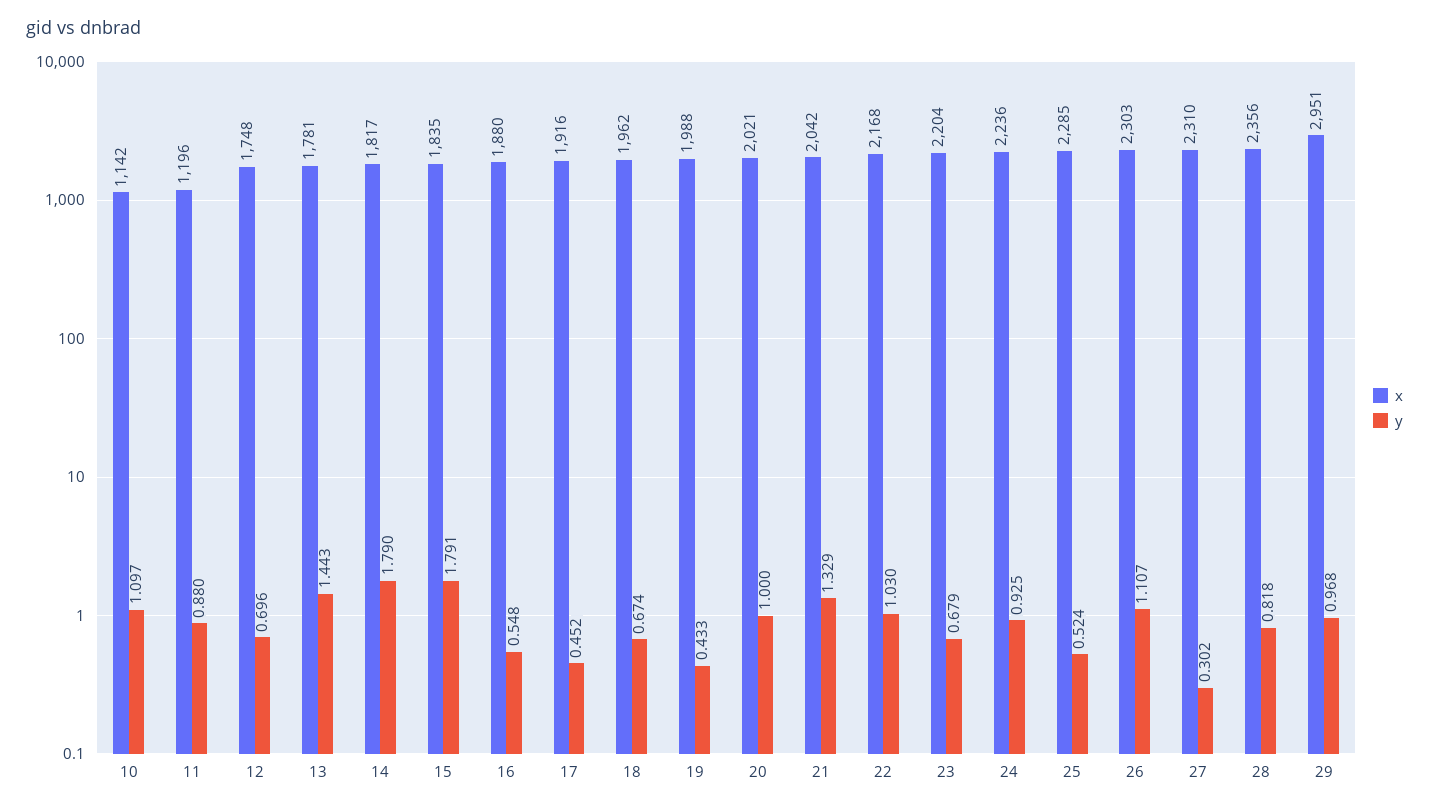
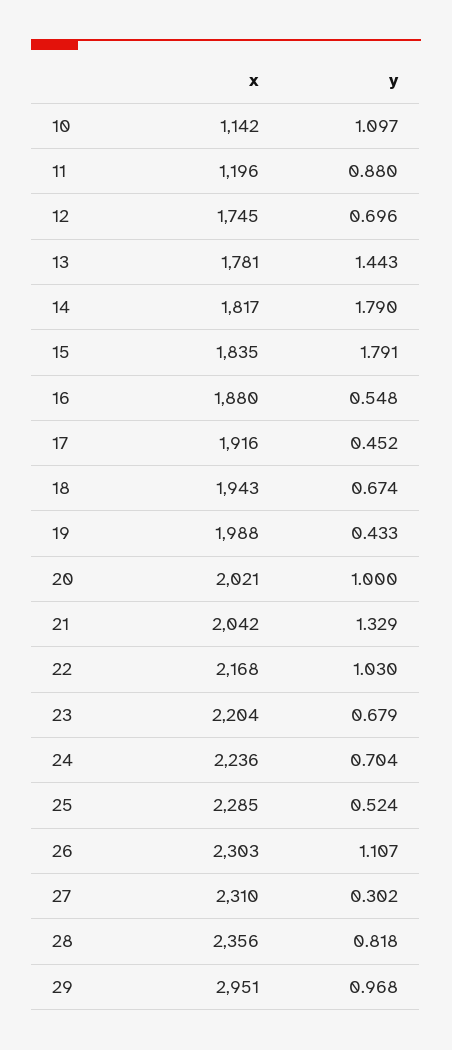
  {
    "x": {
      "10": 1142,
      "11": 1196,
-     "12": 1748,
+     "12": 1745,
      "13": 1781,
      "14": 1817,
      "15": 1835,
      "16": 1880,
      "17": 1916,
-     "18": 1962,
+     "18": 1943,
      "19": 1988,
      "20": 2021,
      "21": 2042,
      "22": 2168,
      "23": 2204,
      "24": 2236,
      "25": 2285,
      "26": 2303,
      "27": 2310,
      "28": 2356,
      "29": 2951
    },
    "y": {
      "10": 1.097,
      "11": 0.88,
      "12": 0.696,
      "13": 1.443,
      "14": 1.79,
      "15": 1.791,
      "16": 0.548,
      "17": 0.452,
      "18": 0.674,
      "19": 0.433,
      "20": 1,
      "21": 1.329,
      "22": 1.03,
      "23": 0.679,
-     "24": 0.925,
+     "24": 0.704,
      "25": 0.524,
      "26": 1.107,
      "27": 0.302,
      "28": 0.818,
      "29": 0.968
    }
  }

